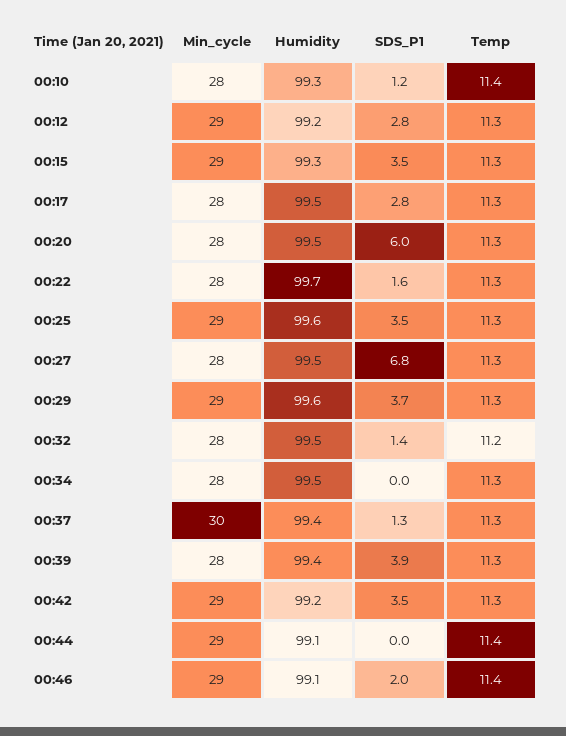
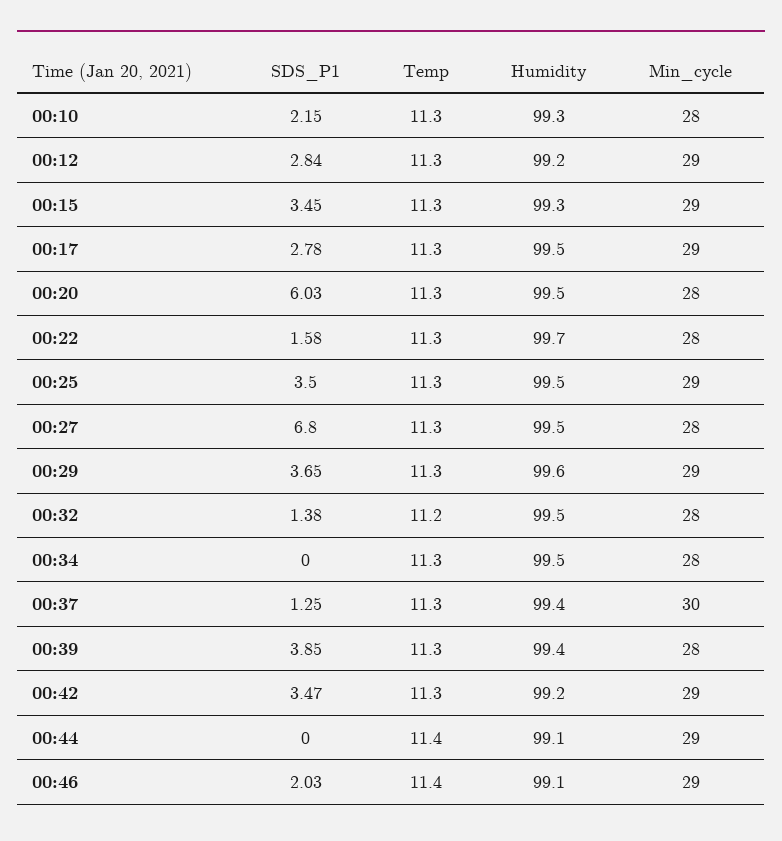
  {
    "Min_cycle": {
      "00:10": 28,
      "00:12": 29,
      "00:15": 29,
-     "00:17": 28,
+     "00:17": 29,
      "00:20": 28,
      "00:22": 28,
      "00:25": 29,
      "00:27": 28,
      "00:29": 29,
      "00:32": 28,
      "00:34": 28,
      "00:37": 30,
      "00:39": 28,
      "00:42": 29,
      "00:44": 29,
      "00:46": 29
    },
    "Humidity": {
      "00:10": 99.3,
      "00:12": 99.2,
      "00:15": 99.3,
      "00:17": 99.5,
      "00:20": 99.5,
      "00:22": 99.7,
-     "00:25": 99.6,
+     "00:25": 99.5,
      "00:27": 99.5,
      "00:29": 99.6,
      "00:32": 99.5,
      "00:34": 99.5,
      "00:37": 99.4,
      "00:39": 99.4,
      "00:42": 99.2,
      "00:44": 99.1,
      "00:46": 99.1
    },
    "SDS_P1": {
-     "00:10": 1.2,
+     "00:10": 2.15,
      "00:12": 2.84,
      "00:15": 3.45,
      "00:17": 2.78,
      "00:20": 6.03,
      "00:22": 1.58,
      "00:25": 3.5,
      "00:27": 6.8,
      "00:29": 3.65,
      "00:32": 1.38,
      "00:34": 0,
      "00:37": 1.25,
      "00:39": 3.85,
      "00:42": 3.47,
      "00:44": 0,
      "00:46": 2.03
    },
    "Temp": {
-     "00:10": 11.4,
+     "00:10": 11.3,
      "00:12": 11.3,
      "00:15": 11.3,
      "00:17": 11.3,
      "00:20": 11.3,
      "00:22": 11.3,
      "00:25": 11.3,
      "00:27": 11.3,
      "00:29": 11.3,
      "00:32": 11.2,
      "00:34": 11.3,
      "00:37": 11.3,
      "00:39": 11.3,
      "00:42": 11.3,
      "00:44": 11.4,
      "00:46": 11.4
    }
  }

